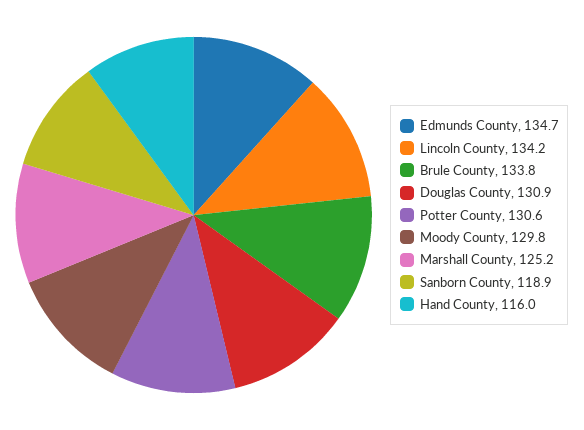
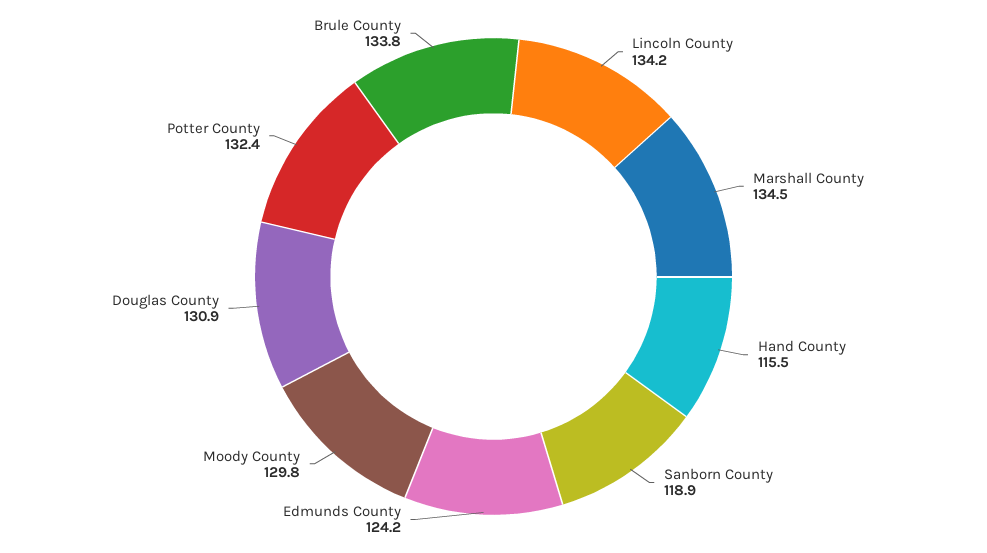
  {
-   "Edmunds County": 134.7,
+   "Edmunds County": 124.2,
    "Lincoln County": 134.2,
    "Brule County": 133.8,
    "Douglas County": 130.9,
-   "Potter County": 130.6,
+   "Potter County": 132.4,
    "Moody County": 129.8,
-   "Marshall County": 125.2,
+   "Marshall County": 134.5,
    "Sanborn County": 118.9,
-   "Hand County": 116
+   "Hand County": 115.5
  }

